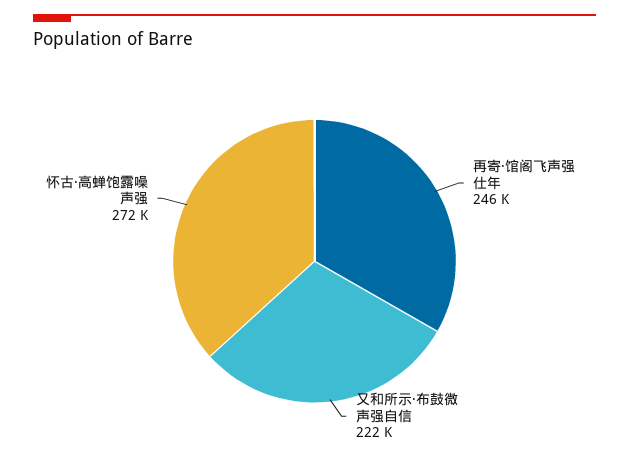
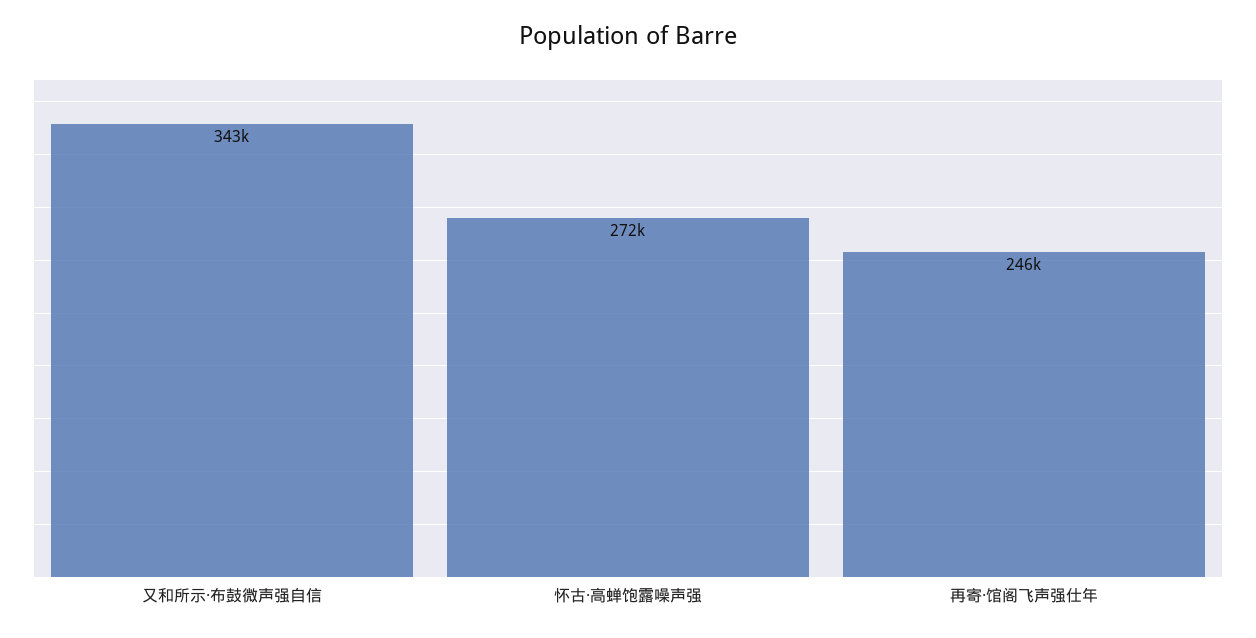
  {
    "再寄·馆阁飞声强仕年": 246000,
-   "又和所示·布鼓微声强自信": 222000,
+   "又和所示·布鼓微声强自信": 343000,
    "怀古·高蝉饱露噪声强": 272000
  }

